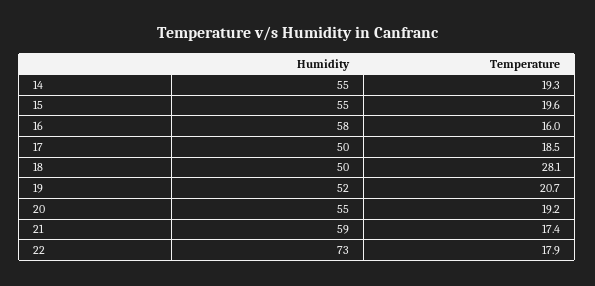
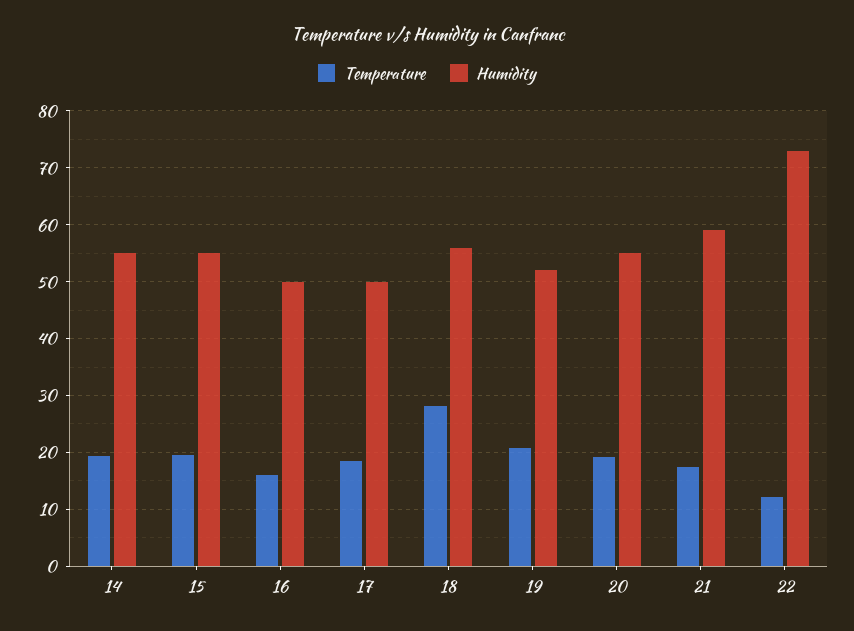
  {
    "Humidity": {
      "14": 55,
      "15": 55,
-     "16": 58,
+     "16": 50,
      "17": 50,
-     "18": 50,
+     "18": 56,
      "19": 52,
      "20": 55,
      "21": 59,
      "22": 73
    },
    "Temperature": {
      "14": 19.3,
      "15": 19.6,
      "16": 16,
      "17": 18.5,
      "18": 28.1,
      "19": 20.7,
      "20": 19.2,
      "21": 17.4,
-     "22": 17.9
+     "22": 12
    }
  }

